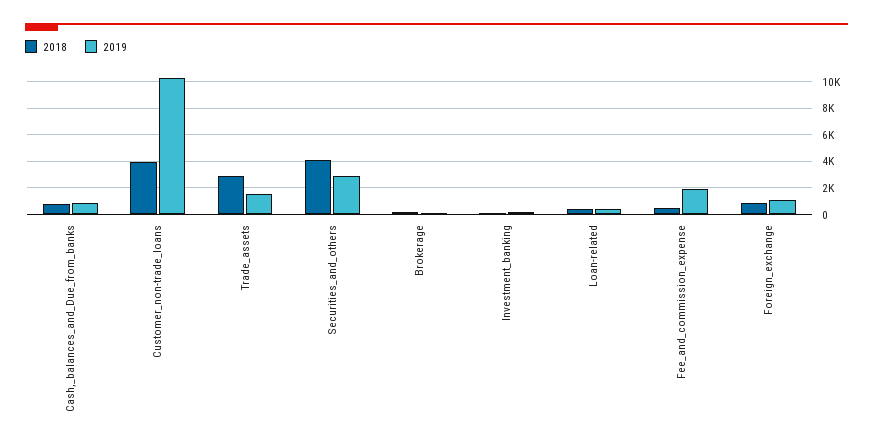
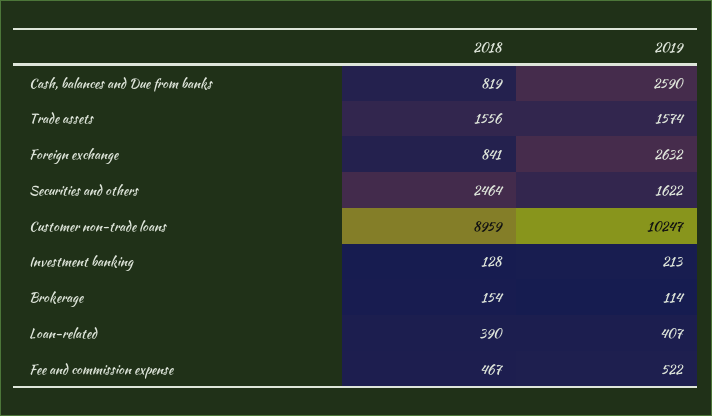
  {
    "2018": {
      "Cash,_balances_and_Due_from_banks": 819,
-     "Customer_non-trade_loans": 4000,
+     "Customer_non-trade_loans": 8959,
-     "Trade_assets": 3000,
+     "Trade_assets": 1556,
-     "Securities_and_others": 4000,
+     "Securities_and_others": 2464,
      "Brokerage": 154,
      "Investment_banking": 128,
      "Loan-related": 390,
      "Fee_and_commission_expense": 467,
      "Foreign_exchange": 841
    },
    "2019": {
-     "Cash,_balances_and_Due_from_banks": 1000,
+     "Cash,_balances_and_Due_from_banks": 2590,
      "Customer_non-trade_loans": 10247,
      "Trade_assets": 1574,
-     "Securities_and_others": 3000,
+     "Securities_and_others": 1622,
      "Brokerage": 114,
      "Investment_banking": 213,
      "Loan-related": 407,
-     "Fee_and_commission_expense": 2000,
+     "Fee_and_commission_expense": 522,
-     "Foreign_exchange": 1000
+     "Foreign_exchange": 2632
    }
  }

